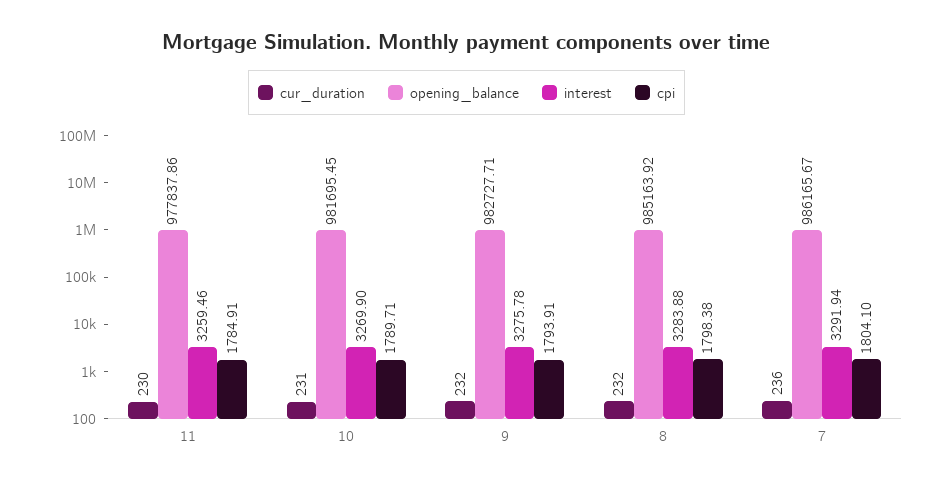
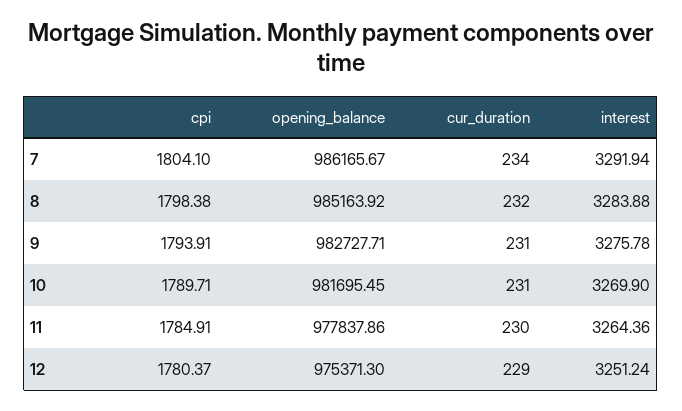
  {
    "cur_duration": {
      "11": 230,
      "10": 231,
-     "9": 232,
+     "9": 231,
      "8": 232,
-     "7": 236
+     "7": 234,
+     "12": 229
    },
    "opening_balance": {
      "11": 977837.86,
      "10": 981695.45,
      "9": 982727.71,
      "8": 985163.92,
-     "7": 986165.67
+     "7": 986165.67,
+     "12": 975371.3
    },
    "interest": {
-     "11": 3259.46,
+     "11": 3264.36,
      "10": 3269.9,
      "9": 3275.78,
      "8": 3283.88,
-     "7": 3291.94
+     "7": 3291.94,
+     "12": 3251.24
    },
    "cpi": {
      "11": 1784.91,
      "10": 1789.71,
      "9": 1793.91,
      "8": 1798.38,
-     "7": 1804.1
+     "7": 1804.1,
+     "12": 1780.37
    }
  }

